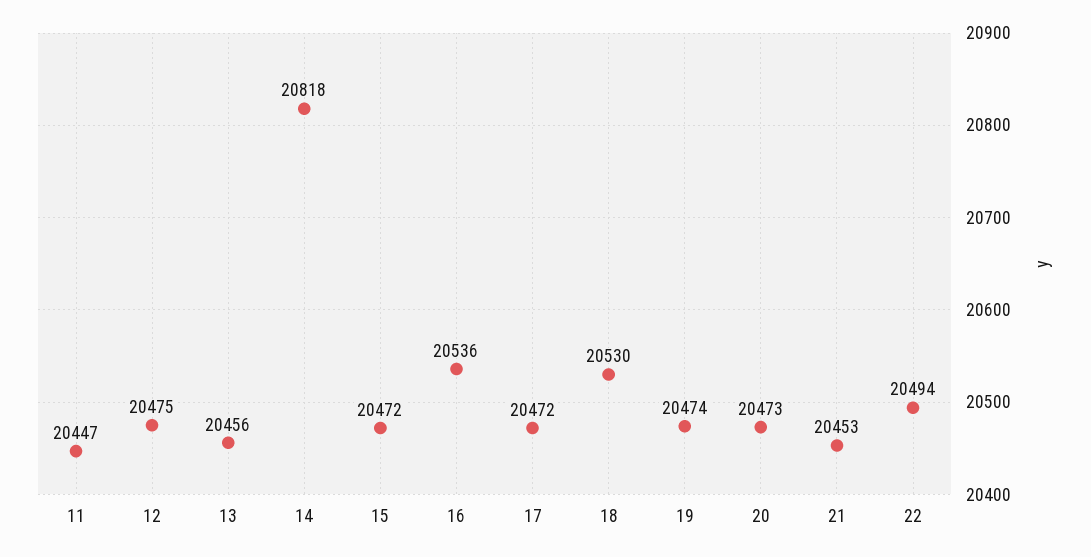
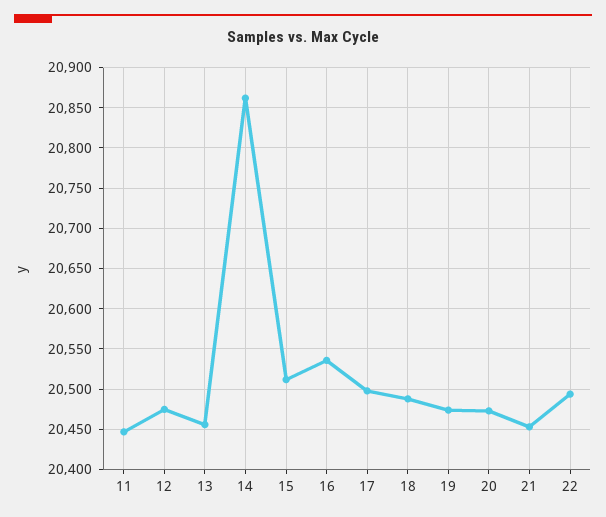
  {
    "11": 20447,
    "12": 20475,
    "13": 20456,
-   "14": 20818,
+   "14": 20860,
-   "15": 20472,
+   "15": 20510,
    "16": 20536,
-   "17": 20472,
+   "17": 20500,
-   "18": 20530,
+   "18": 20490,
    "19": 20474,
    "20": 20473,
    "21": 20453,
    "22": 20494
  }

